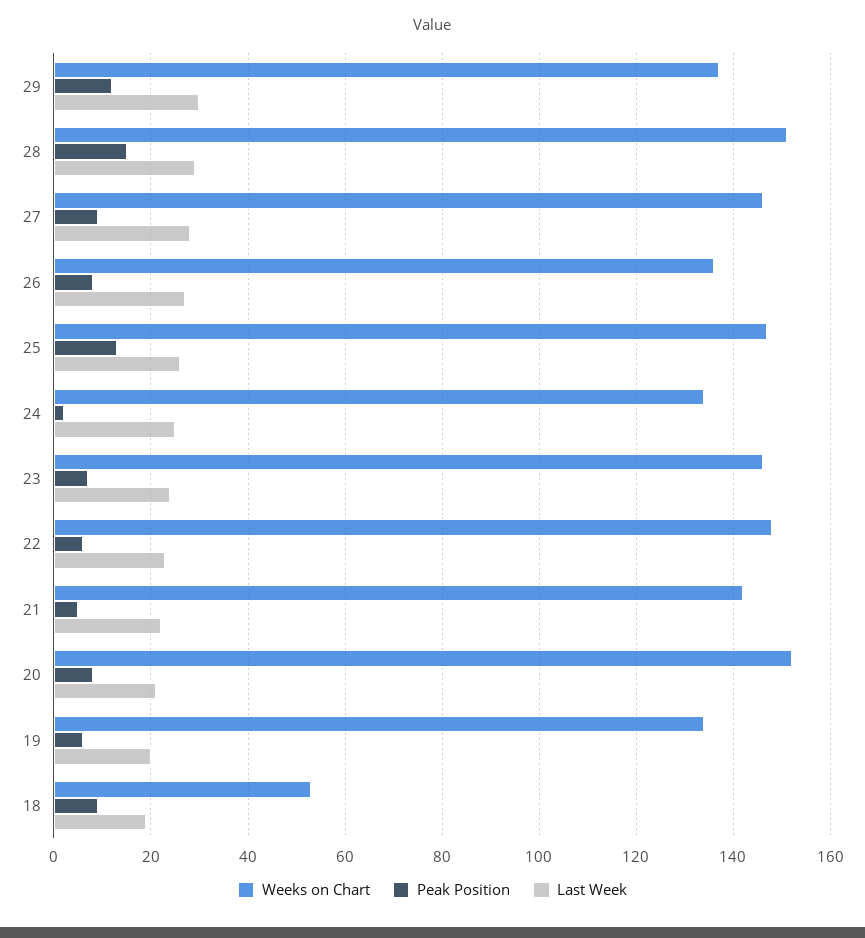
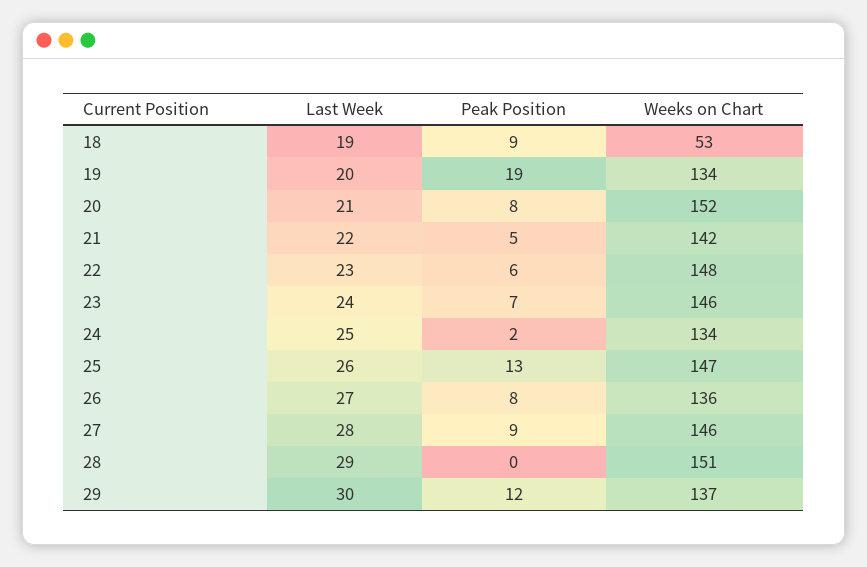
  {
    "Weeks on Chart": {
      "29": 137,
      "28": 151,
      "27": 146,
      "26": 136,
      "25": 147,
      "24": 134,
      "23": 146,
      "22": 148,
      "21": 142,
      "20": 152,
      "19": 134,
      "18": 53
    },
    "Peak Position": {
      "29": 12,
-     "28": 15,
+     "28": 0,
      "27": 9,
      "26": 8,
      "25": 13,
      "24": 2,
      "23": 7,
      "22": 6,
      "21": 5,
      "20": 8,
-     "19": 5,
+     "19": 19,
      "18": 9
    },
    "Last Week": {
      "29": 30,
      "28": 29,
      "27": 28,
      "26": 27,
      "25": 26,
      "24": 25,
      "23": 24,
      "22": 23,
      "21": 22,
      "20": 21,
      "19": 20,
      "18": 19
    }
  }

